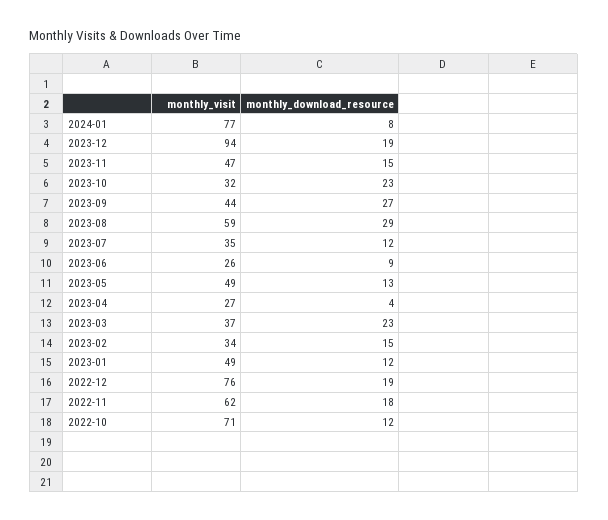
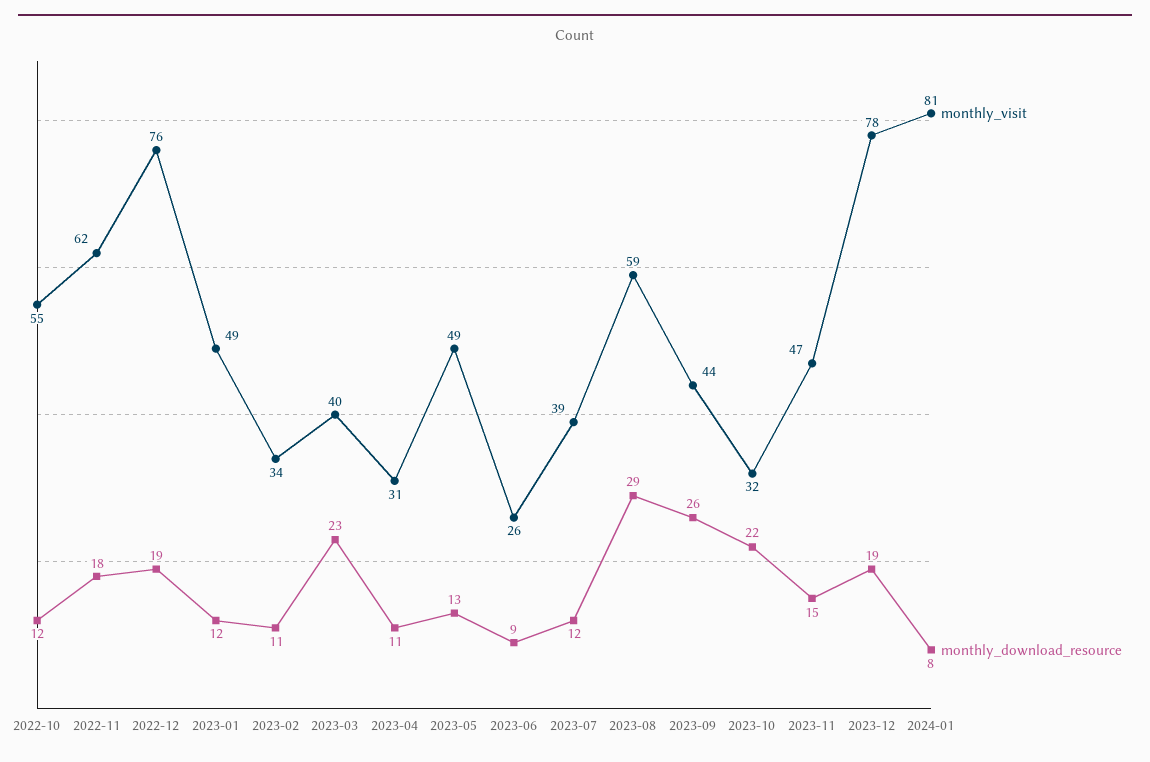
  {
    "monthly_visit": {
-     "2024-01": 77,
+     "2024-01": 81,
-     "2023-12": 94,
+     "2023-12": 78,
      "2023-11": 47,
      "2023-10": 32,
      "2023-09": 44,
      "2023-08": 59,
-     "2023-07": 35,
+     "2023-07": 39,
      "2023-06": 26,
      "2023-05": 49,
-     "2023-04": 27,
+     "2023-04": 31,
-     "2023-03": 37,
+     "2023-03": 40,
      "2023-02": 34,
      "2023-01": 49,
      "2022-12": 76,
      "2022-11": 62,
-     "2022-10": 71
+     "2022-10": 55
    },
    "monthly_download_resource": {
      "2024-01": 8,
      "2023-12": 19,
      "2023-11": 15,
-     "2023-10": 23,
+     "2023-10": 22,
-     "2023-09": 27,
+     "2023-09": 26,
      "2023-08": 29,
      "2023-07": 12,
      "2023-06": 9,
      "2023-05": 13,
-     "2023-04": 4,
+     "2023-04": 11,
      "2023-03": 23,
-     "2023-02": 15,
+     "2023-02": 11,
      "2023-01": 12,
      "2022-12": 19,
      "2022-11": 18,
      "2022-10": 12
    }
  }

